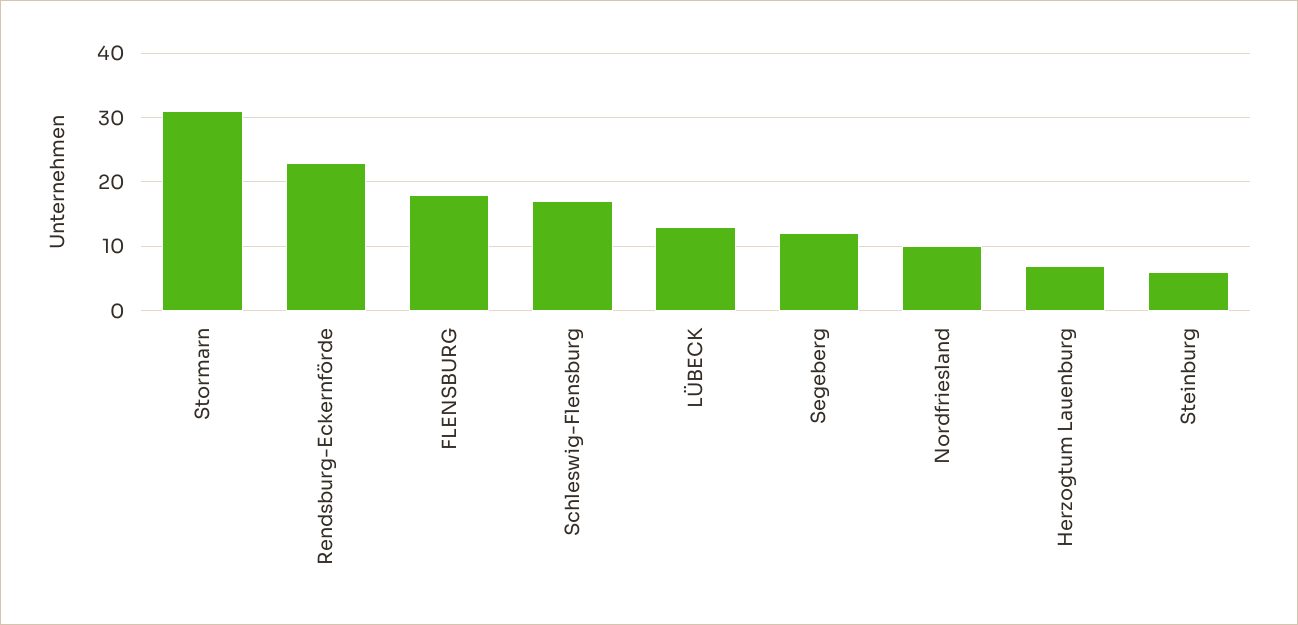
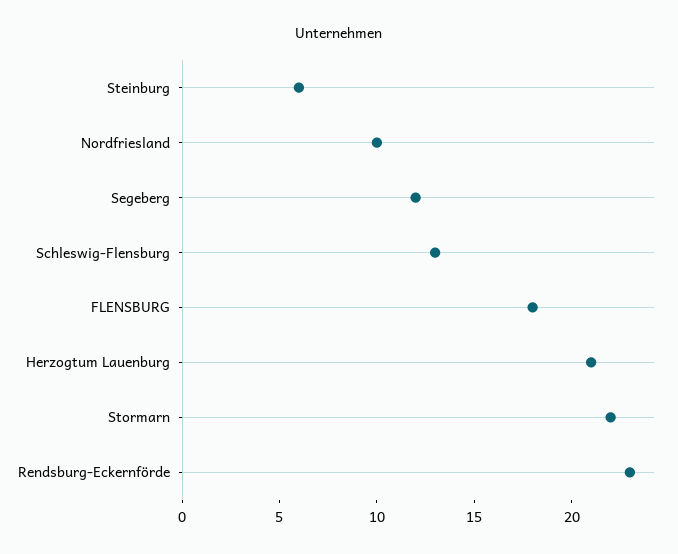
  {
-   "Stormarn": 31,
+   "Stormarn": 22,
    "Rendsburg-Eckernförde": 23,
    "FLENSBURG": 18,
-   "Schleswig-Flensburg": 17,
+   "Schleswig-Flensburg": 13,
-   "LÜBECK": 13,
    "Segeberg": 12,
    "Nordfriesland": 10,
-   "Herzogtum Lauenburg": 7,
+   "Herzogtum Lauenburg": 21,
    "Steinburg": 6
  }

